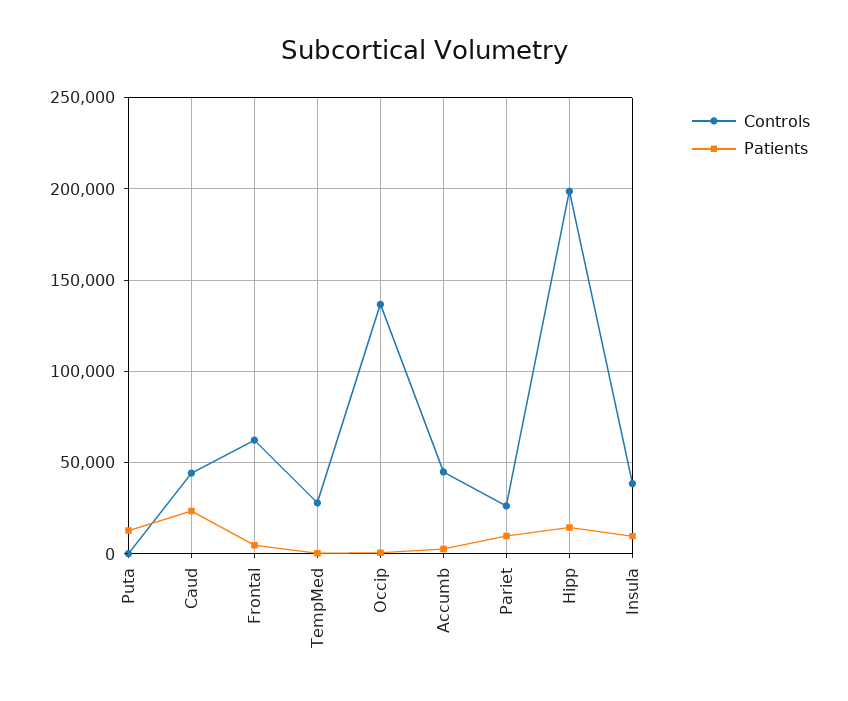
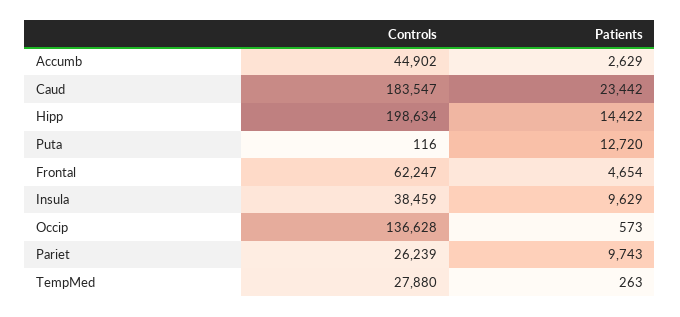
  {
    "Controls": {
      "Puta": 116,
-     "Caud": 45000,
+     "Caud": 183547,
      "Frontal": 62247,
      "TempMed": 27880,
      "Occip": 136628,
      "Accumb": 44902,
      "Pariet": 26239,
      "Hipp": 198634,
      "Insula": 38459
    },
    "Patients": {
      "Puta": 12720,
      "Caud": 23442,
      "Frontal": 4654,
      "TempMed": 263,
      "Occip": 573,
      "Accumb": 2629,
      "Pariet": 9743,
      "Hipp": 14422,
      "Insula": 9629
    }
  }

